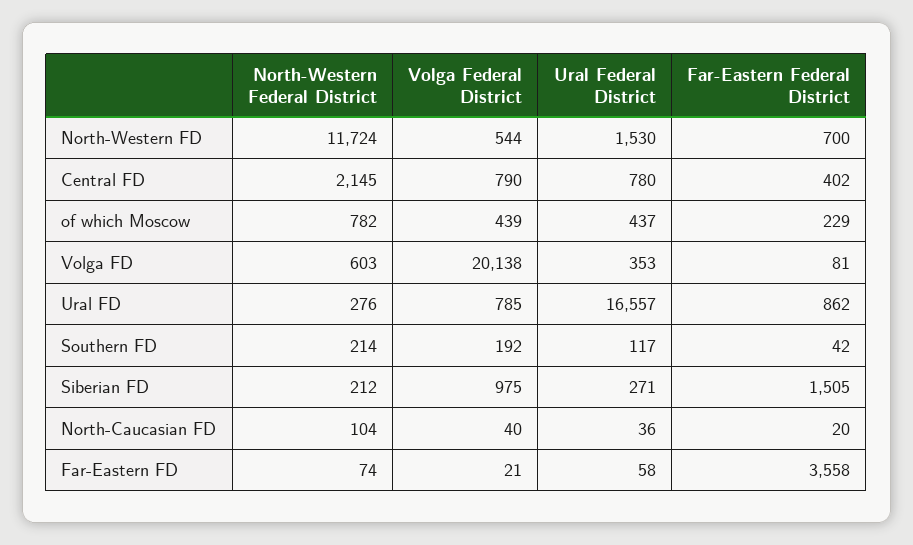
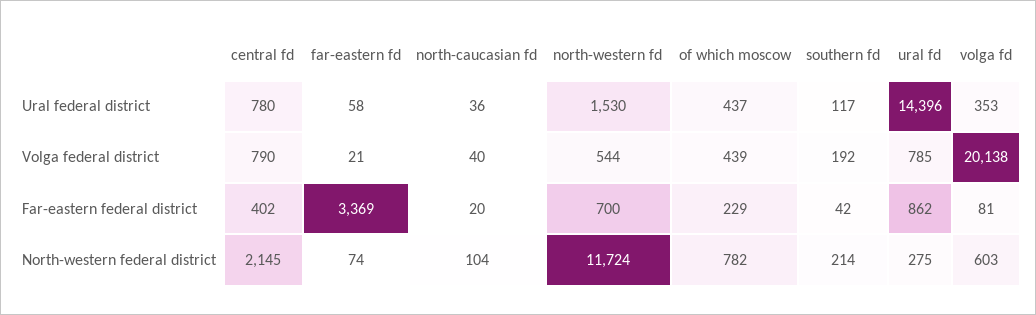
  {
    "North-Western Federal District": {
      "North-Western FD": 11724,
      "Central FD": 2145,
      "of which Moscow": 782,
      "Volga FD": 603,
-     "Ural FD": 276,
+     "Ural FD": 275,
      "Southern FD": 214,
-     "Siberian FD": 212,
      "North-Caucasian FD": 104,
      "Far-Eastern FD": 74
    },
    "Volga Federal District": {
      "North-Western FD": 544,
      "Central FD": 790,
      "of which Moscow": 439,
      "Volga FD": 20138,
      "Ural FD": 785,
      "Southern FD": 192,
-     "Siberian FD": 975,
      "North-Caucasian FD": 40,
      "Far-Eastern FD": 21
    },
    "Ural Federal District": {
      "North-Western FD": 1530,
      "Central FD": 780,
      "of which Moscow": 437,
      "Volga FD": 353,
-     "Ural FD": 16557,
+     "Ural FD": 14396,
      "Southern FD": 117,
-     "Siberian FD": 271,
      "North-Caucasian FD": 36,
      "Far-Eastern FD": 58
    },
    "Far-Eastern Federal District": {
      "North-Western FD": 700,
      "Central FD": 402,
      "of which Moscow": 229,
      "Volga FD": 81,
      "Ural FD": 862,
      "Southern FD": 42,
-     "Siberian FD": 1505,
      "North-Caucasian FD": 20,
-     "Far-Eastern FD": 3558
+     "Far-Eastern FD": 3369
    }
  }

